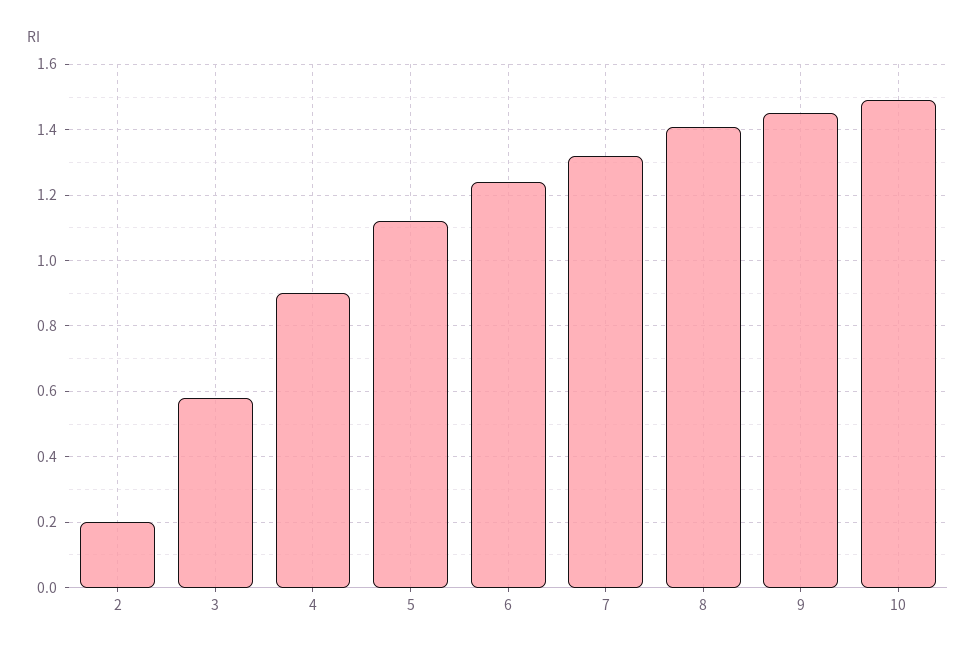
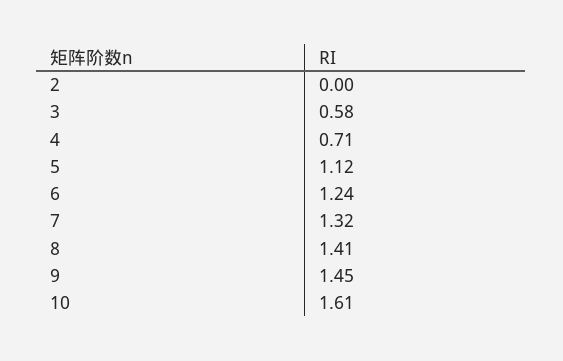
  {
-   "2": 0.2,
+   "2": 0,
    "3": 0.58,
-   "4": 0.9,
+   "4": 0.71,
    "5": 1.12,
    "6": 1.24,
    "7": 1.32,
    "8": 1.41,
    "9": 1.45,
-   "10": 1.5
+   "10": 1.61
  }

